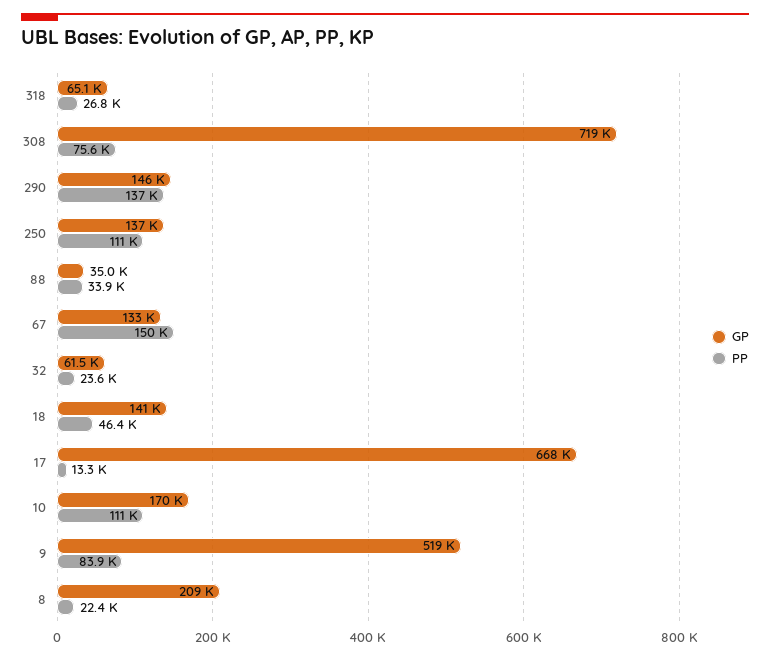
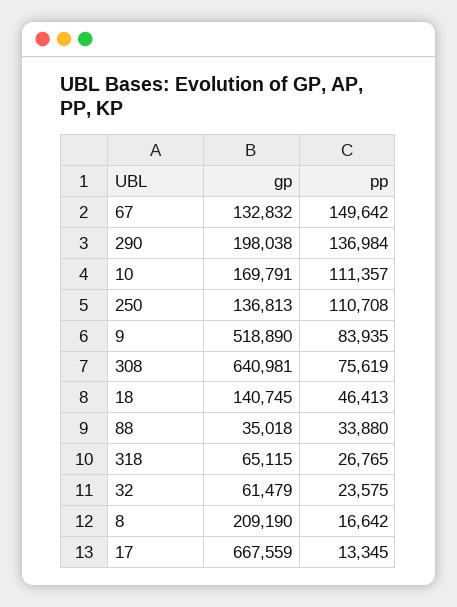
  {
    "GP": {
      "318": 65115,
-     "308": 719000,
+     "308": 640981,
-     "290": 146000,
+     "290": 198038,
      "250": 136813,
      "88": 35018,
      "67": 132832,
      "32": 61479,
      "18": 140745,
      "17": 667559,
      "10": 169791,
      "9": 518890,
      "8": 209190
    },
    "PP": {
      "318": 26765,
      "308": 75619,
      "290": 136984,
      "250": 110708,
      "88": 33880,
      "67": 149642,
      "32": 23575,
      "18": 46413,
      "17": 13345,
      "10": 111357,
      "9": 83935,
-     "8": 22400
+     "8": 16642
    }
  }

